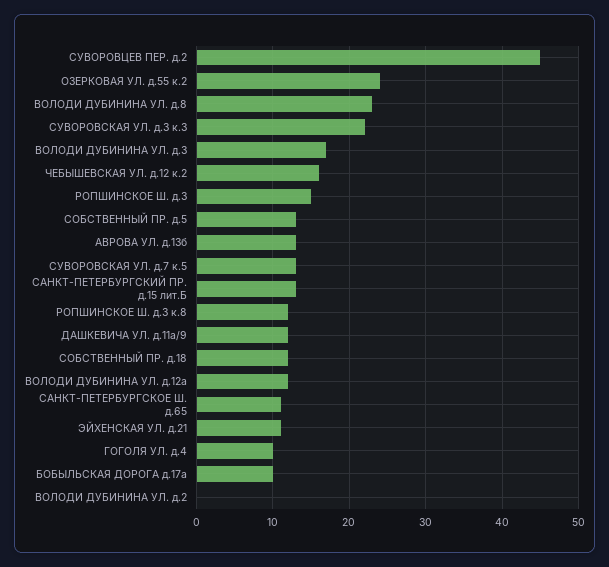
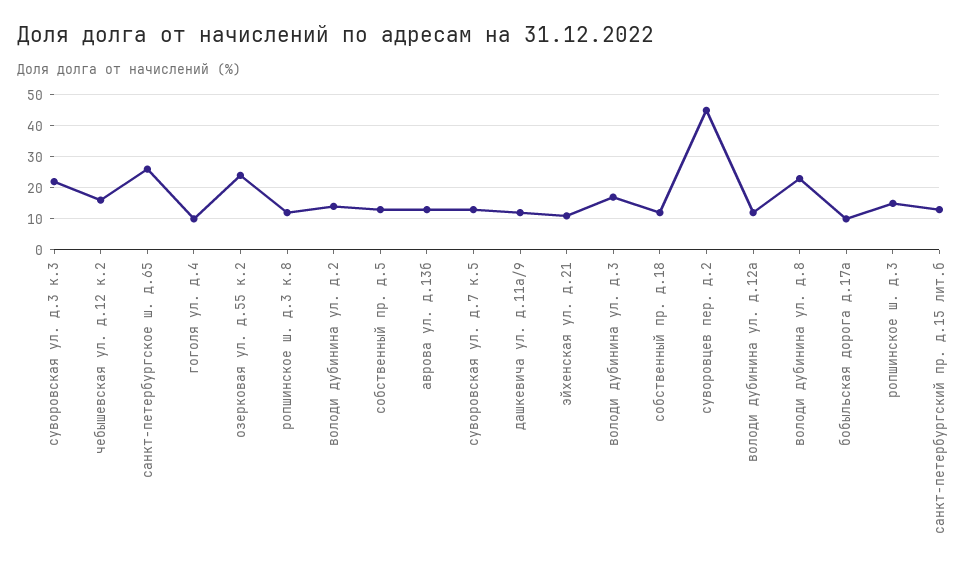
  {
    "СУВОРОВЦЕВ ПЕР. д.2": 45,
    "ОЗЕРКОВАЯ УЛ. д.55 к.2": 24,
    "ВОЛОДИ ДУБИНИНА УЛ. д.8": 23,
    "СУВОРОВСКАЯ УЛ. д.3 к.3": 22,
    "ВОЛОДИ ДУБИНИНА УЛ. д.3": 17,
    "ЧЕБЫШЕВСКАЯ УЛ. д.12 к.2": 16,
    "РОПШИНСКОЕ Ш. д.3": 15,
    "СОБСТВЕННЫЙ ПР. д.5": 13,
    "АВРОВА УЛ. д.13б": 13,
    "СУВОРОВСКАЯ УЛ. д.7 к.5": 13,
    "САНКТ-ПЕТЕРБУРГСКИЙ ПР. д.15 лит.Б": 13,
    "РОПШИНСКОЕ Ш. д.3 к.8": 12,
    "ДАШКЕВИЧА УЛ. д.11а/9": 12,
    "СОБСТВЕННЫЙ ПР. д.18": 12,
    "ВОЛОДИ ДУБИНИНА УЛ. д.12а": 12,
-   "САНКТ-ПЕТЕРБУРГСКОЕ Ш. д.65": 11,
+   "САНКТ-ПЕТЕРБУРГСКОЕ Ш. д.65": 25,
    "ЭЙХЕНСКАЯ УЛ. д.21": 11,
    "ГОГОЛЯ УЛ. д.4": 10,
    "БОБЫЛЬСКАЯ ДОРОГА д.17а": 10,
-   "ВОЛОДИ ДУБИНИНА УЛ. д.2": 0
+   "ВОЛОДИ ДУБИНИНА УЛ. д.2": 15
  }

